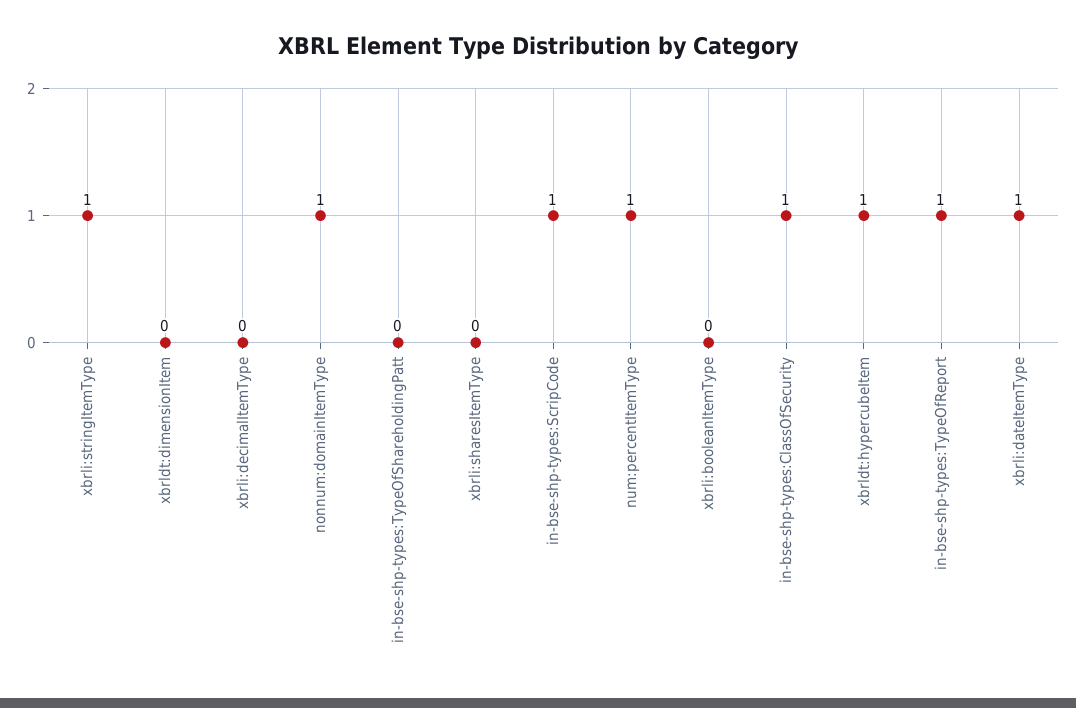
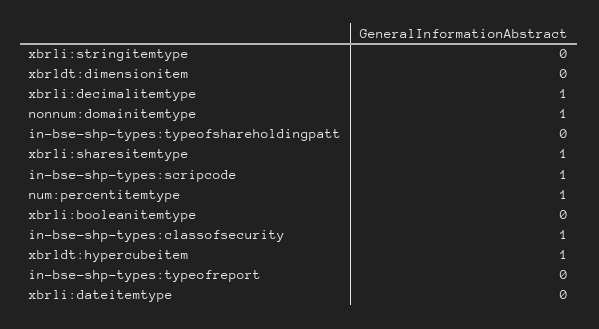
  {
-   "xbrli:stringItemType": 1,
+   "xbrli:stringItemType": 0,
    "xbrldt:dimensionItem": 0,
-   "xbrli:decimalItemType": 0,
+   "xbrli:decimalItemType": 1,
    "nonnum:domainItemType": 1,
    "in-bse-shp-types:TypeOfShareholdingPatt": 0,
-   "xbrli:sharesItemType": 0,
+   "xbrli:sharesItemType": 1,
    "in-bse-shp-types:ScripCode": 1,
    "num:percentItemType": 1,
    "xbrli:booleanItemType": 0,
    "in-bse-shp-types:ClassOfSecurity": 1,
    "xbrldt:hypercubeItem": 1,
-   "in-bse-shp-types:TypeOfReport": 1,
+   "in-bse-shp-types:TypeOfReport": 0,
-   "xbrli:dateItemType": 1
+   "xbrli:dateItemType": 0
  }

